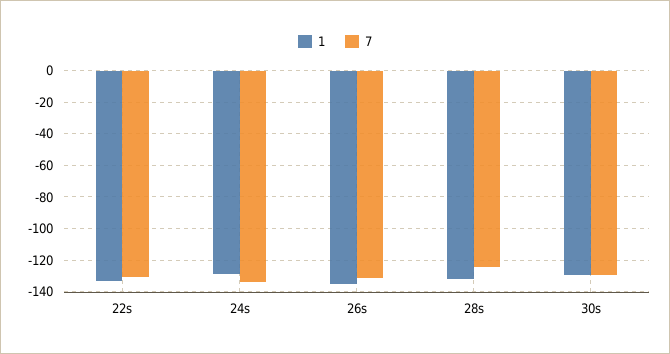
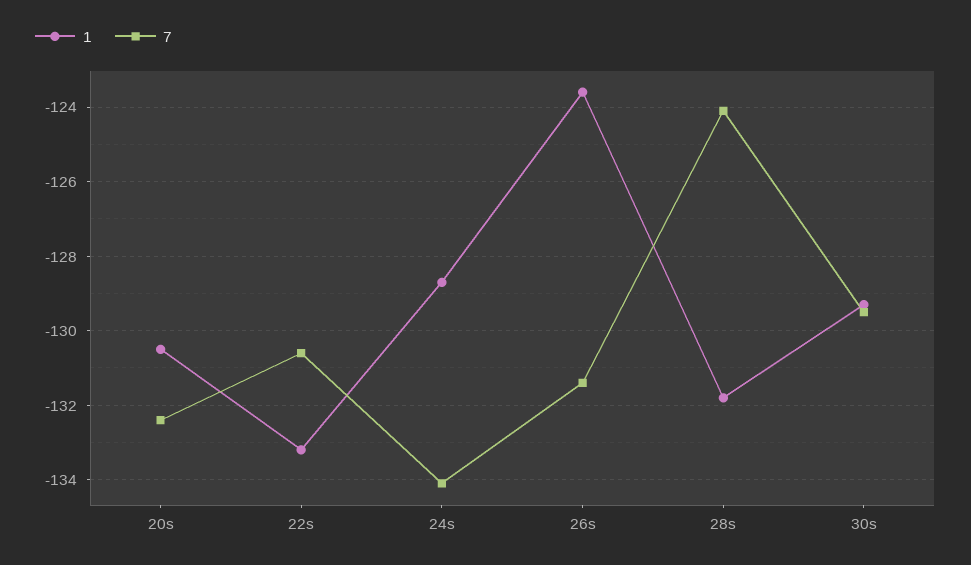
  {
    "1": {
      "22s": -133,
      "24s": -128.5,
-     "26s": -135,
+     "26s": -123.5,
      "28s": -132,
-     "30s": -129.5
+     "30s": -129.5,
+     "20s": -130.5
    },
    "7": {
      "22s": -130.5,
      "24s": -134,
      "26s": -131.5,
      "28s": -124,
-     "30s": -129.5
+     "30s": -129.5,
+     "20s": -132.5
    }
  }

